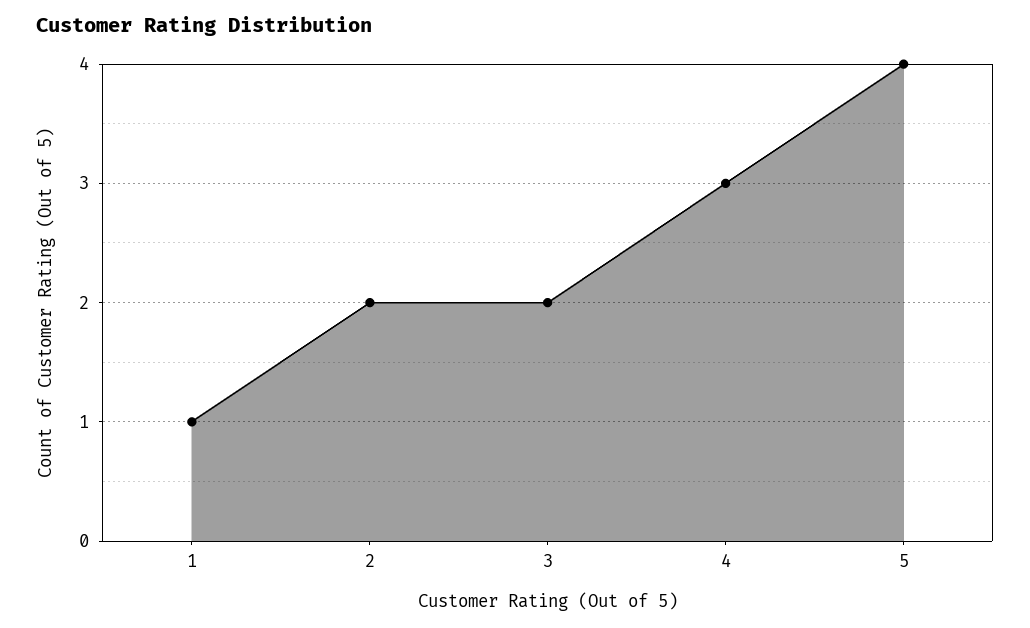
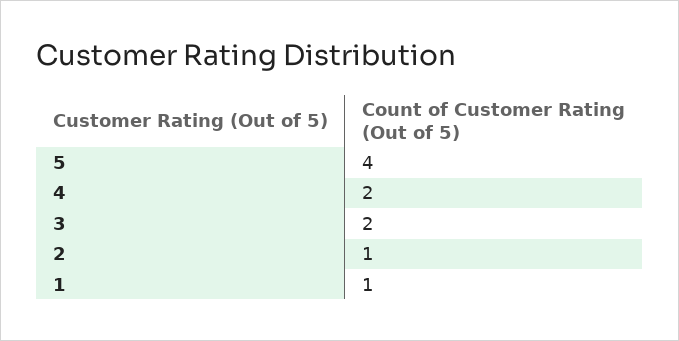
  {
    "1": 1,
-   "2": 2,
+   "2": 1,
    "3": 2,
-   "4": 3,
+   "4": 2,
    "5": 4
  }

